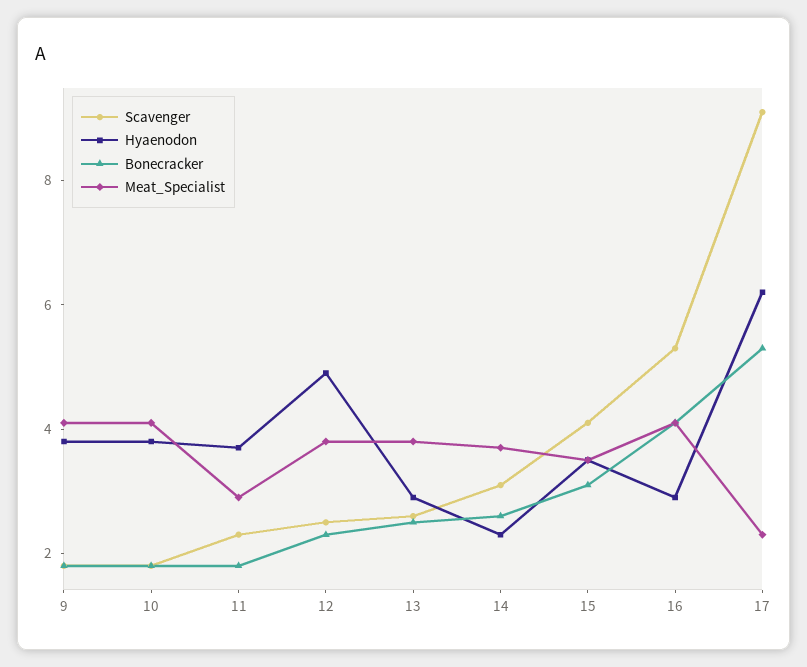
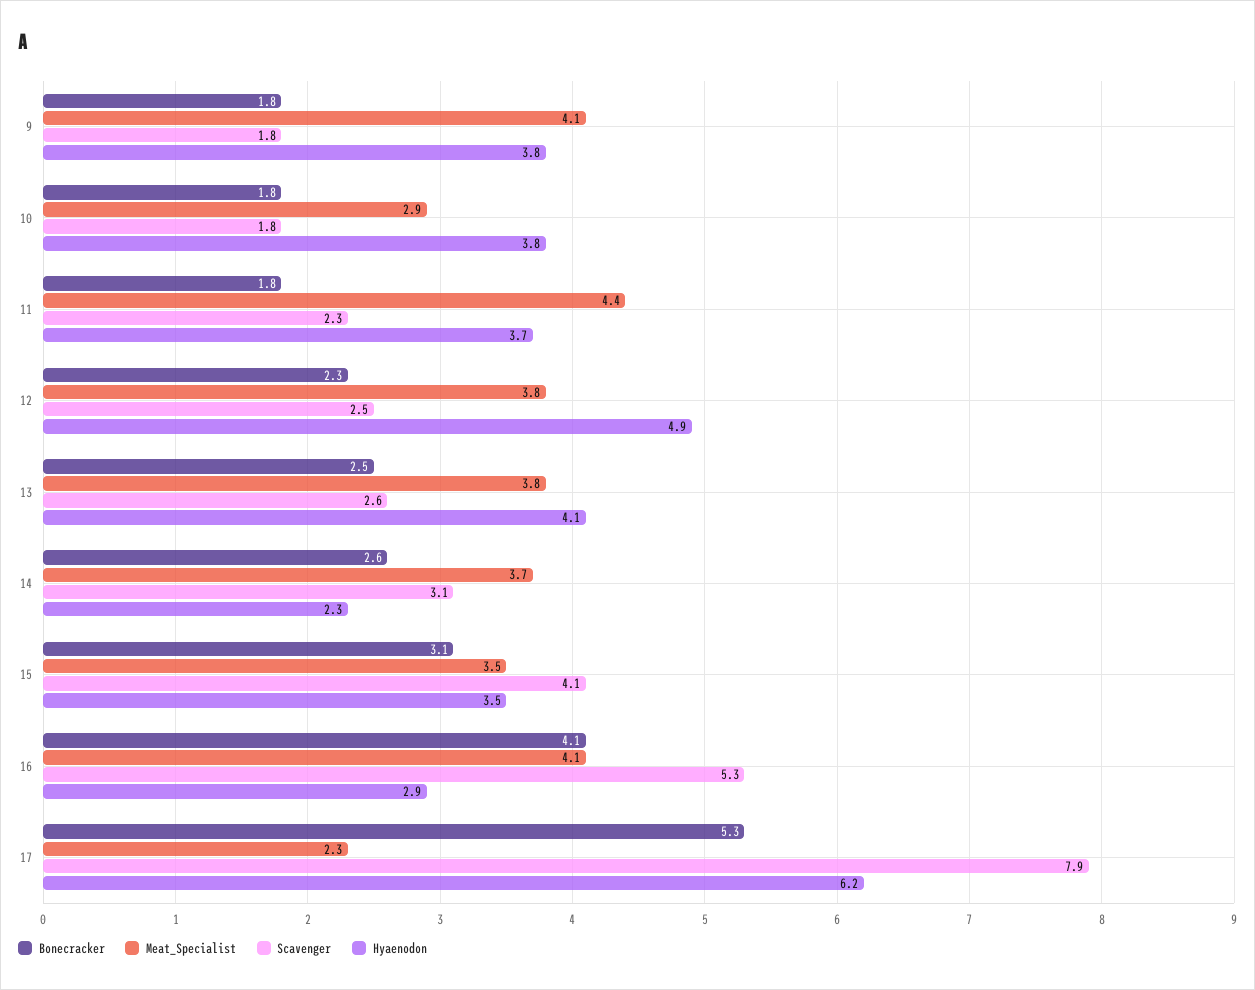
  {
    "Scavenger": {
      "9": 1.8,
      "10": 1.8,
      "11": 2.3,
      "12": 2.5,
      "13": 2.6,
      "14": 3.1,
      "15": 4.1,
      "16": 5.3,
-     "17": 9
+     "17": 7.9
    },
    "Hyaenodon": {
      "9": 3.8,
      "10": 3.8,
      "11": 3.7,
      "12": 4.9,
-     "13": 3,
+     "13": 4.1,
      "14": 2.3,
      "15": 3.5,
      "16": 2.9,
      "17": 6.2
    },
    "Bonecracker": {
      "9": 1.8,
      "10": 1.8,
      "11": 1.8,
      "12": 2.3,
      "13": 2.5,
      "14": 2.6,
      "15": 3.1,
      "16": 4.1,
      "17": 5.3
    },
    "Meat_Specialist": {
      "9": 4.1,
-     "10": 4,
+     "10": 2.9,
-     "11": 3,
+     "11": 4.4,
      "12": 3.8,
      "13": 3.8,
      "14": 3.7,
      "15": 3.5,
      "16": 4.1,
      "17": 2.3
    }
  }

